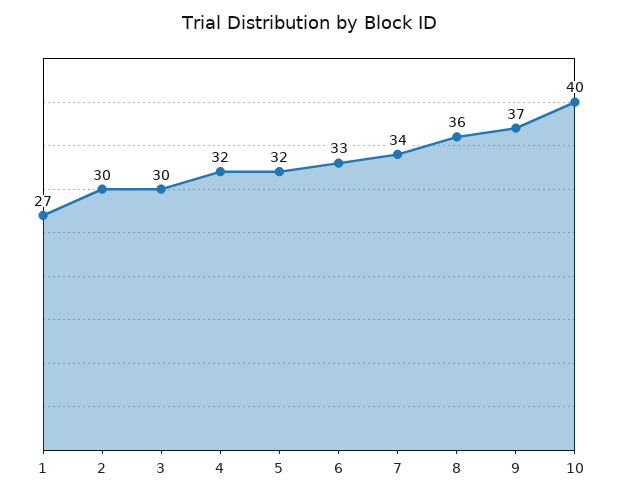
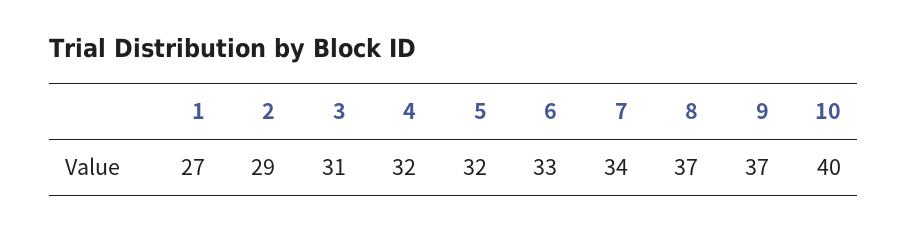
  {
    "1": 27,
-   "2": 30,
+   "2": 29,
-   "3": 30,
+   "3": 31,
    "4": 32,
    "5": 32,
    "6": 33,
    "7": 34,
-   "8": 36,
+   "8": 37,
    "9": 37,
    "10": 40
  }

